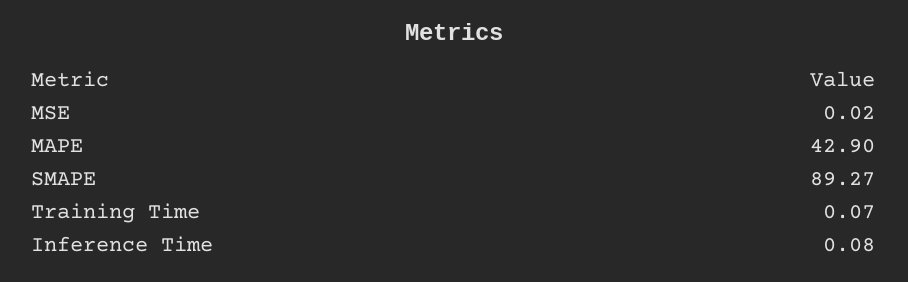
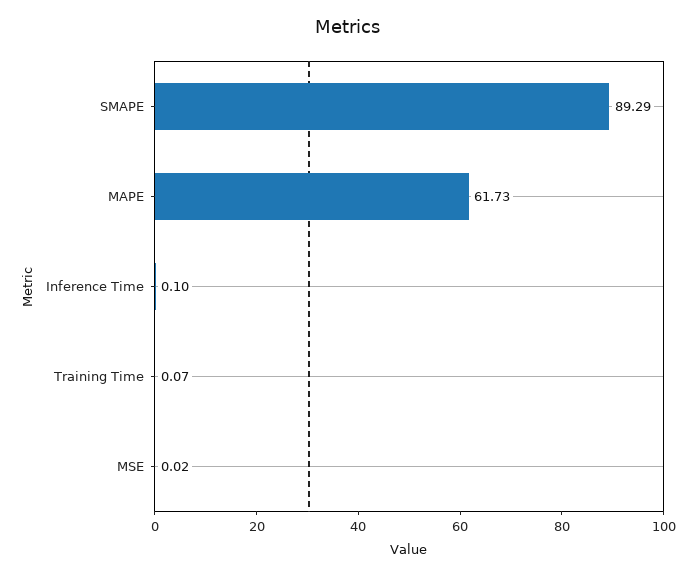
  {
    "MSE": 0.02,
-   "MAPE": 42.9,
+   "MAPE": 61.73,
-   "SMAPE": 89.27,
+   "SMAPE": 89.29,
    "Training Time": 0.07,
-   "Inference Time": 0.08
+   "Inference Time": 0.1
  }

